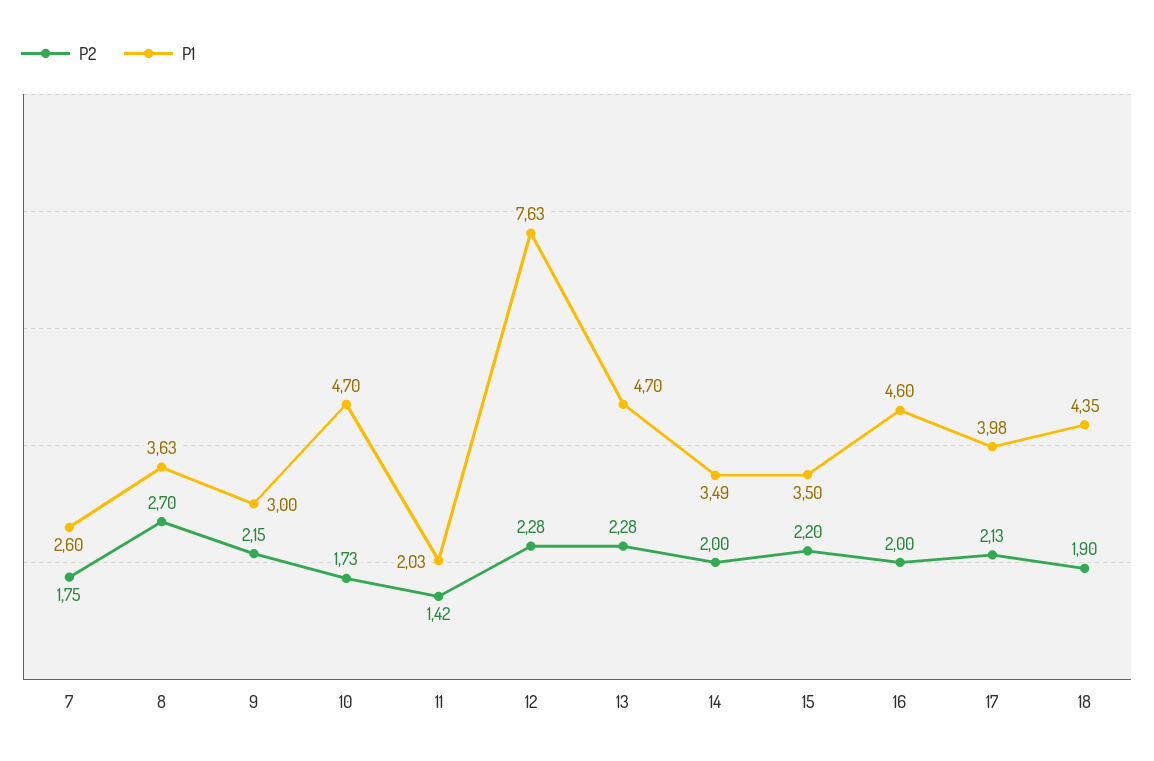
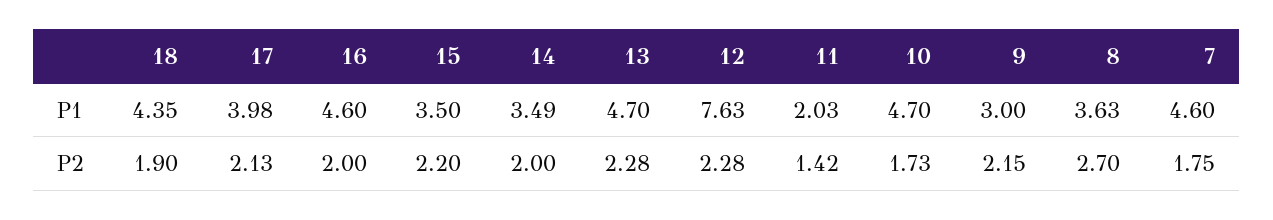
  {
    "P2": {
      "7": 1.75,
      "8": 2.7,
      "9": 2.15,
      "10": 1.73,
      "11": 1.42,
      "12": 2.28,
      "13": 2.28,
      "14": 2,
      "15": 2.2,
      "16": 2,
      "17": 2.13,
      "18": 1.9
    },
    "P1": {
-     "7": 2.6,
+     "7": 4.6,
      "8": 3.63,
      "9": 3,
      "10": 4.7,
      "11": 2.03,
      "12": 7.63,
      "13": 4.7,
      "14": 3.49,
      "15": 3.5,
      "16": 4.6,
      "17": 3.98,
      "18": 4.35
    }
  }

